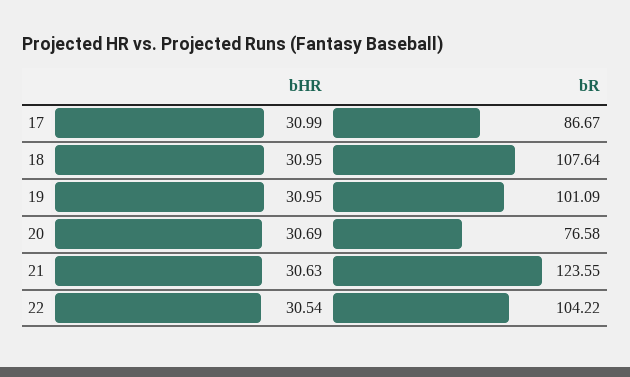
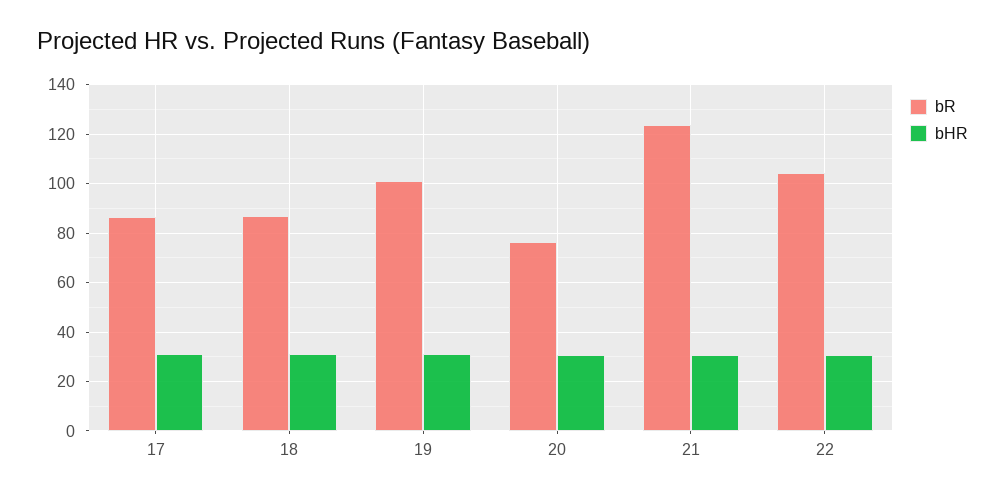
  {
    "bHR": {
      "17": 30.99,
      "18": 30.95,
      "19": 30.95,
      "20": 30.69,
      "21": 30.63,
      "22": 30.54
    },
    "bR": {
      "17": 86.67,
-     "18": 107.64,
+     "18": 87.5,
      "19": 101.09,
      "20": 76.58,
      "21": 123.55,
      "22": 104.22
    }
  }

